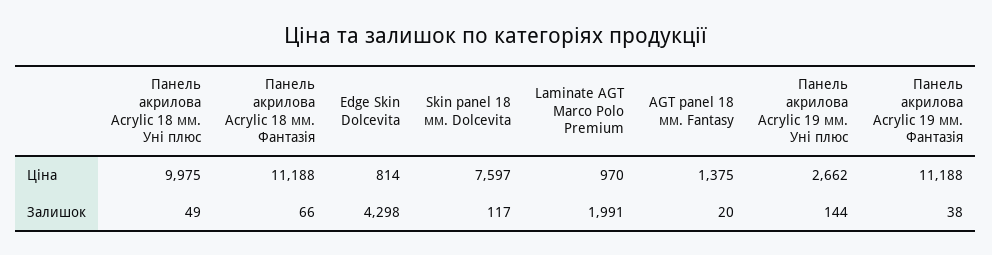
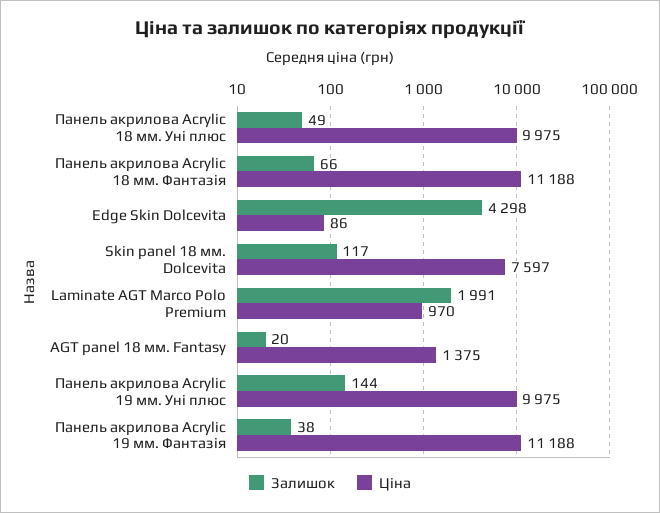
  {
    "Ціна": {
      "Панель акрилова Acrylic 18 мм. Уні плюс": 9975,
      "Панель акрилова Acrylic 18 мм. Фантазія": 11188,
-     "Edge Skin Dolcevita": 814,
+     "Edge Skin Dolcevita": 86,
      "Skin panel 18 мм. Dolcevita": 7597,
      "Laminate AGT Marco Polo Premium": 970,
      "AGT panel 18 мм. Fantasy": 1375,
-     "Панель акрилова Acrylic 19 мм. Уні плюс": 2662,
+     "Панель акрилова Acrylic 19 мм. Уні плюс": 9975,
      "Панель акрилова Acrylic 19 мм. Фантазія": 11188
    },
    "Залишок": {
      "Панель акрилова Acrylic 18 мм. Уні плюс": 49,
      "Панель акрилова Acrylic 18 мм. Фантазія": 66,
      "Edge Skin Dolcevita": 4298,
      "Skin panel 18 мм. Dolcevita": 117,
      "Laminate AGT Marco Polo Premium": 1991,
      "AGT panel 18 мм. Fantasy": 20,
      "Панель акрилова Acrylic 19 мм. Уні плюс": 144,
      "Панель акрилова Acrylic 19 мм. Фантазія": 38
    }
  }

